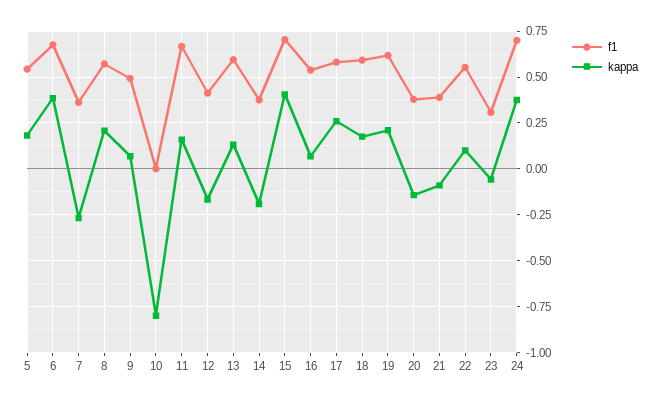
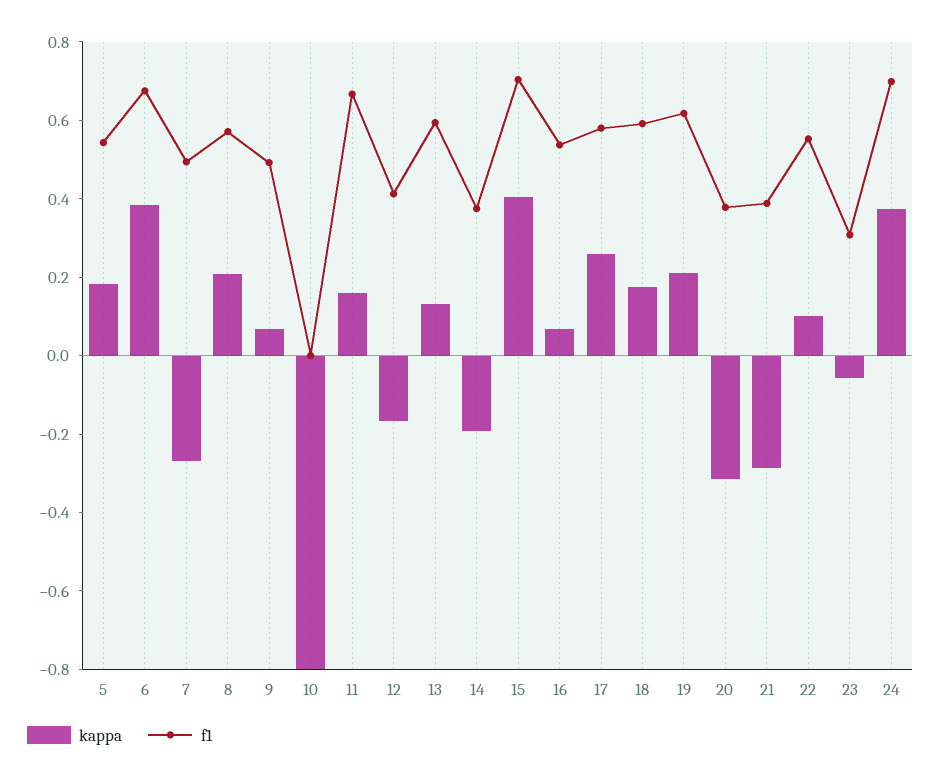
  {
    "f1": {
      "5": 0.55,
      "6": 0.7,
-     "7": 0.35,
+     "7": 0.5,
      "8": 0.55,
      "9": 0.5,
      "10": 0,
      "11": 0.65,
      "12": 0.4,
      "13": 0.6,
      "14": 0.35,
      "15": 0.7,
      "16": 0.55,
      "17": 0.6,
      "18": 0.6,
      "19": 0.6,
      "20": 0.4,
      "21": 0.4,
      "22": 0.55,
      "23": 0.3,
      "24": 0.7
    },
    "kappa": {
      "5": 0.2,
      "6": 0.4,
      "7": -0.25,
      "8": 0.2,
      "9": 0.05,
      "10": -0.8,
      "11": 0.15,
      "12": -0.15,
      "13": 0.15,
      "14": -0.2,
      "15": 0.4,
      "16": 0.05,
      "17": 0.25,
      "18": 0.2,
      "19": 0.2,
-     "20": -0.15,
+     "20": -0.3,
-     "21": -0.1,
+     "21": -0.3,
      "22": 0.1,
      "23": -0.05,
      "24": 0.4
    }
  }

